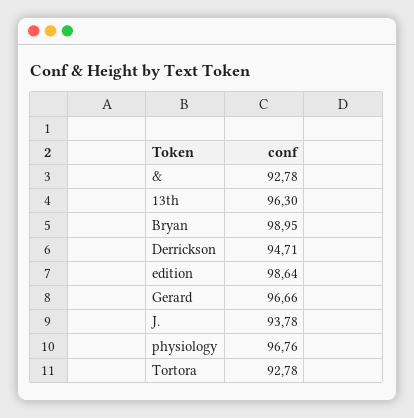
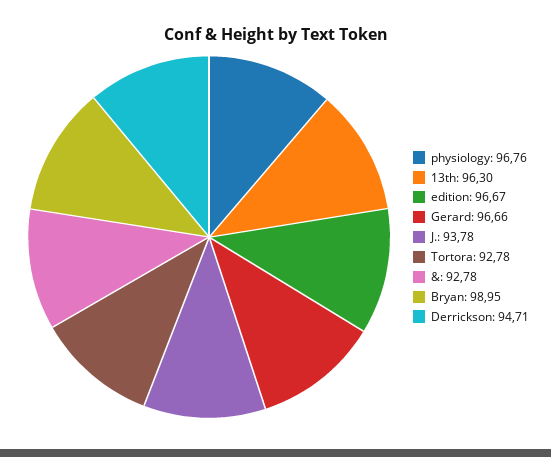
  {
    "&": 92.78,
    "13th": 96.3,
    "Bryan": 98.95,
    "Derrickson": 94.71,
-   "edition": 98.64,
+   "edition": 96.67,
    "Gerard": 96.66,
    "J.": 93.78,
    "physiology": 96.76,
    "Tortora": 92.78
  }

